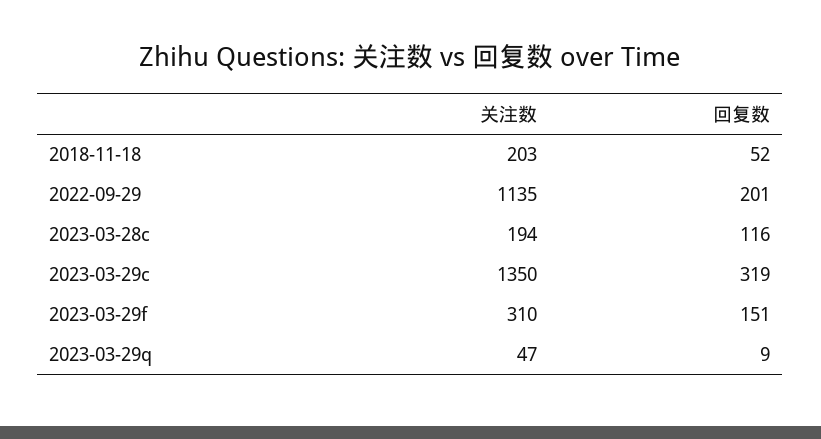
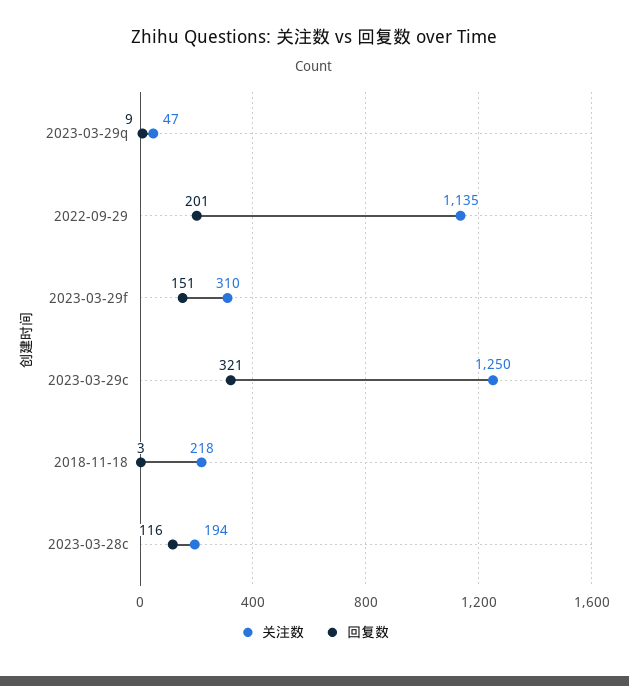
  {
    "关注数": {
-     "2018-11-18": 203,
+     "2018-11-18": 218,
      "2022-09-29": 1135,
      "2023-03-28c": 194,
-     "2023-03-29c": 1350,
+     "2023-03-29c": 1250,
      "2023-03-29f": 310,
      "2023-03-29q": 47
    },
    "回复数": {
-     "2018-11-18": 52,
+     "2018-11-18": 3,
      "2022-09-29": 201,
      "2023-03-28c": 116,
-     "2023-03-29c": 319,
+     "2023-03-29c": 321,
      "2023-03-29f": 151,
      "2023-03-29q": 9
    }
  }

